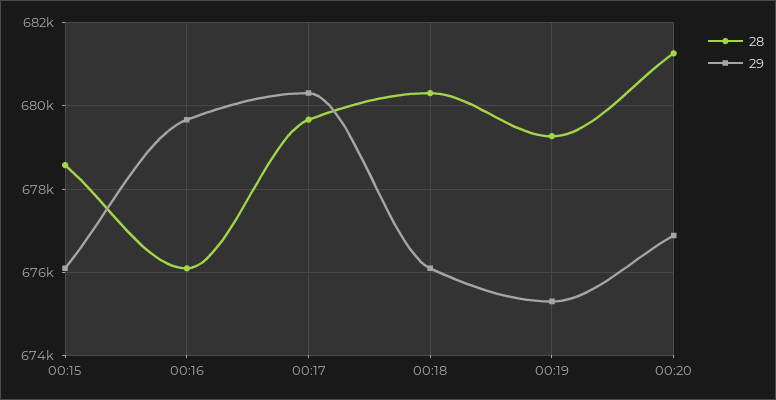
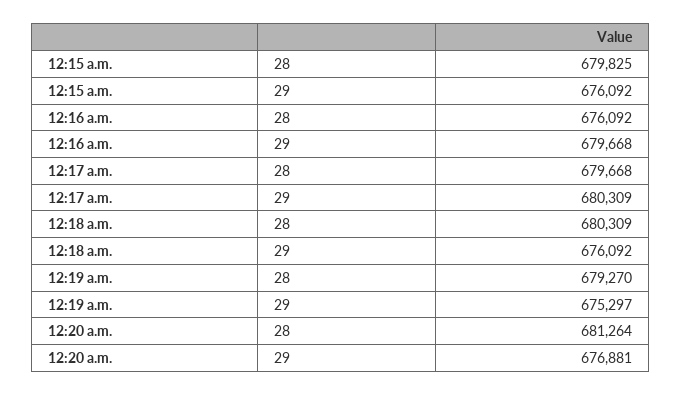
  {
    "28": {
-     "00:15": 678600,
+     "00:15": 679825,
      "00:16": 676092,
      "00:17": 679668,
      "00:18": 680309,
      "00:19": 679270,
      "00:20": 681264
    },
    "29": {
      "00:15": 676092,
      "00:16": 679668,
      "00:17": 680309,
      "00:18": 676092,
      "00:19": 675297,
      "00:20": 676881
    }
  }

